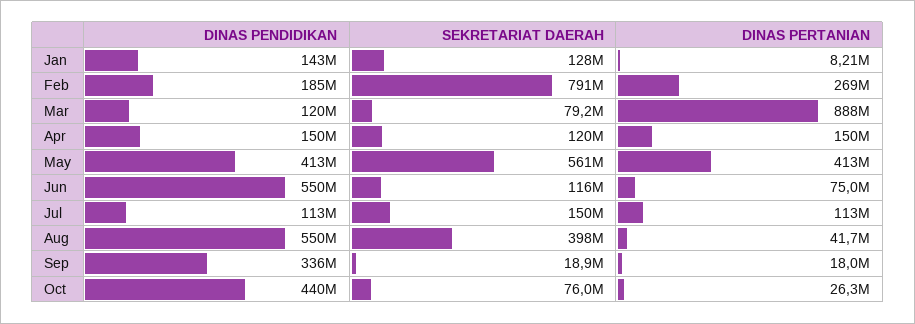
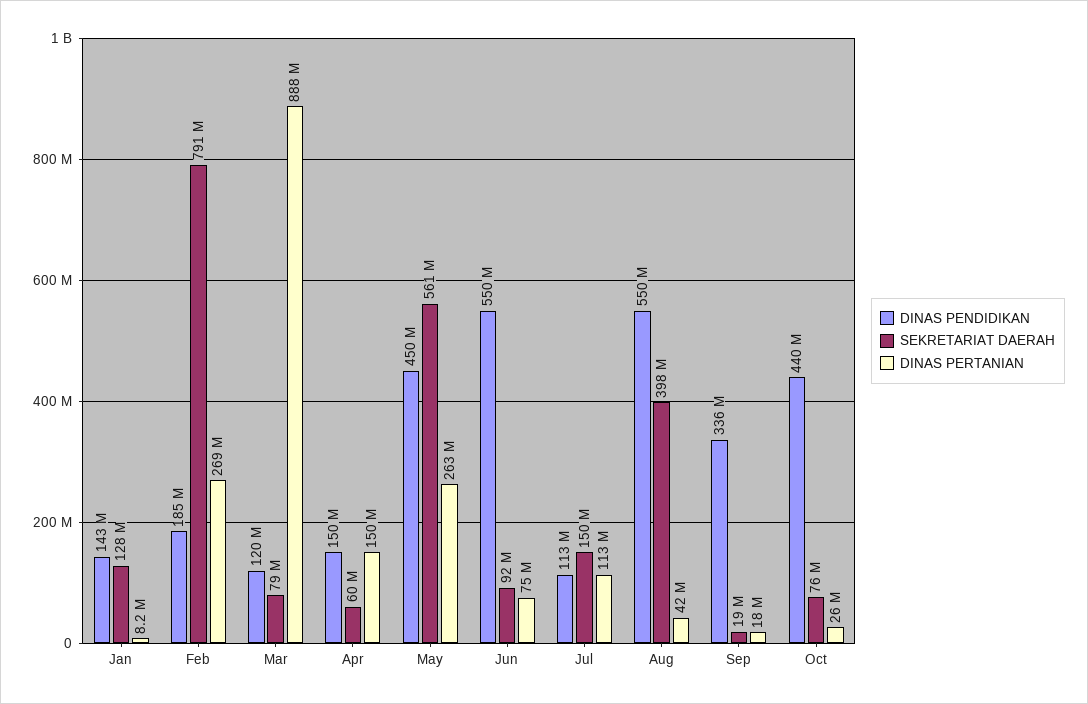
  {
    "DINAS PENDIDIKAN": {
      "Jan": 143000000,
      "Feb": 185000000,
      "Mar": 120000000,
      "Apr": 150000000,
-     "May": 413000000,
+     "May": 450000000,
      "Jun": 550000000,
      "Jul": 113000000,
      "Aug": 550000000,
      "Sep": 336000000,
      "Oct": 440000000
    },
    "SEKRETARIAT DAERAH": {
      "Jan": 128000000,
      "Feb": 791000000,
      "Mar": 79200000,
-     "Apr": 120000000,
+     "Apr": 60000000,
      "May": 561000000,
-     "Jun": 116000000,
+     "Jun": 92000000,
      "Jul": 150000000,
      "Aug": 398000000,
      "Sep": 18900000,
      "Oct": 76000000
    },
    "DINAS PERTANIAN": {
      "Jan": 8210000,
      "Feb": 269000000,
      "Mar": 888000000,
      "Apr": 150000000,
-     "May": 413000000,
+     "May": 263000000,
      "Jun": 75000000,
      "Jul": 113000000,
      "Aug": 41700000,
      "Sep": 18000000,
      "Oct": 26300000
    }
  }

